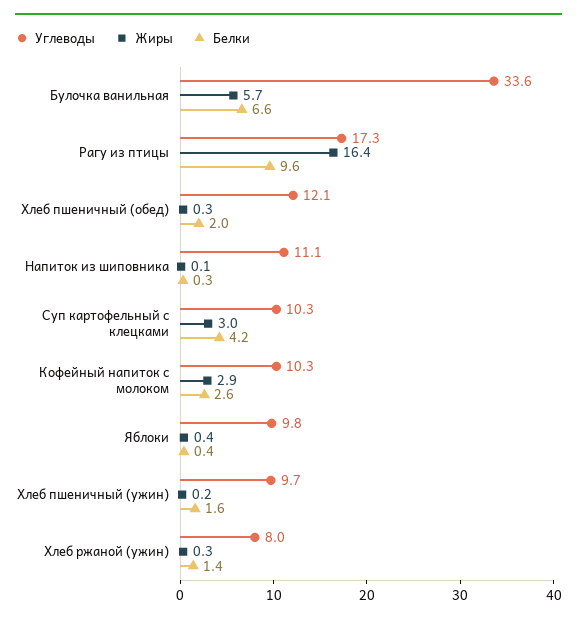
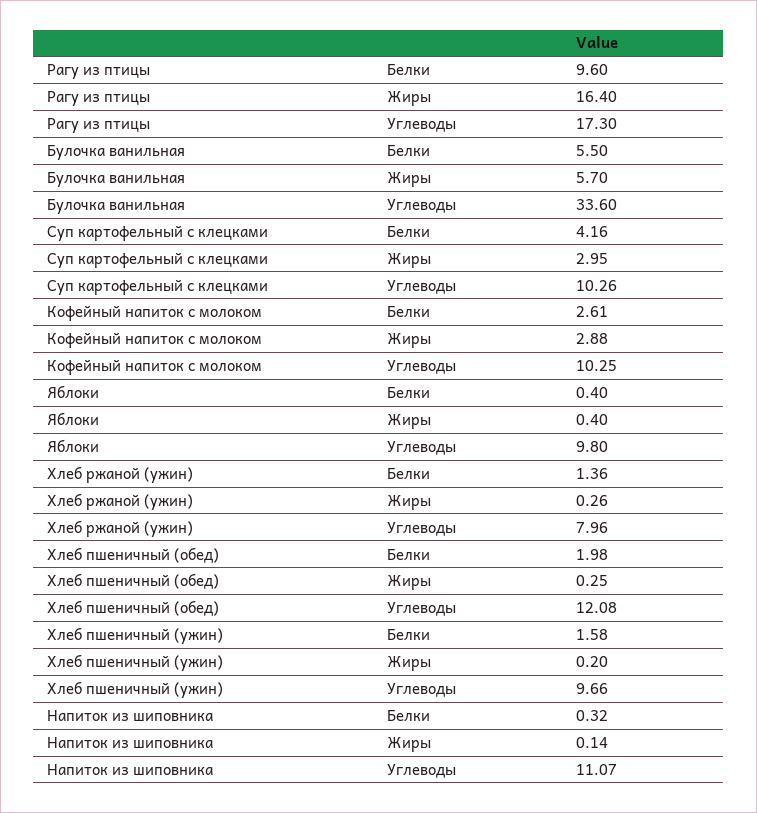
  {
    "Углеводы": {
      "Булочка ванильная": 33.6,
      "Рагу из птицы": 17.3,
      "Хлеб пшеничный (обед)": 12.08,
      "Напиток из шиповника": 11.07,
      "Суп картофельный с клецками": 10.26,
      "Кофейный напиток с молоком": 10.25,
      "Яблоки": 9.8,
      "Хлеб пшеничный (ужин)": 9.66,
      "Хлеб ржаной (ужин)": 7.96
    },
    "Жиры": {
      "Булочка ванильная": 5.7,
      "Рагу из птицы": 16.4,
      "Хлеб пшеничный (обед)": 0.25,
      "Напиток из шиповника": 0.14,
      "Суп картофельный с клецками": 2.95,
      "Кофейный напиток с молоком": 2.88,
      "Яблоки": 0.4,
      "Хлеб пшеничный (ужин)": 0.2,
      "Хлеб ржаной (ужин)": 0.26
    },
    "Белки": {
-     "Булочка ванильная": 6.6,
+     "Булочка ванильная": 5.5,
      "Рагу из птицы": 9.6,
      "Хлеб пшеничный (обед)": 1.98,
      "Напиток из шиповника": 0.32,
      "Суп картофельный с клецками": 4.16,
      "Кофейный напиток с молоком": 2.61,
      "Яблоки": 0.4,
      "Хлеб пшеничный (ужин)": 1.58,
      "Хлеб ржаной (ужин)": 1.36
    }
  }

